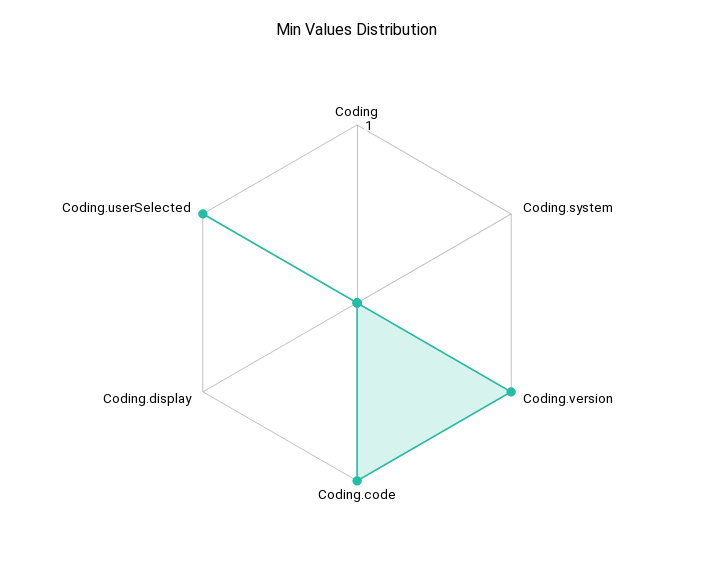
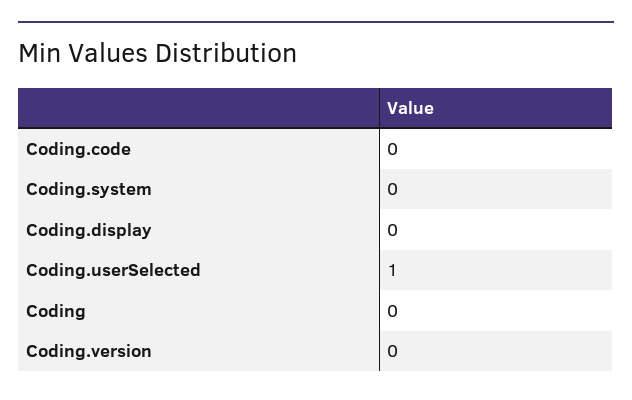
  {
    "Coding": 0,
    "Coding.system": 0,
-   "Coding.version": 1,
+   "Coding.version": 0,
-   "Coding.code": 1,
+   "Coding.code": 0,
    "Coding.display": 0,
    "Coding.userSelected": 1
  }

